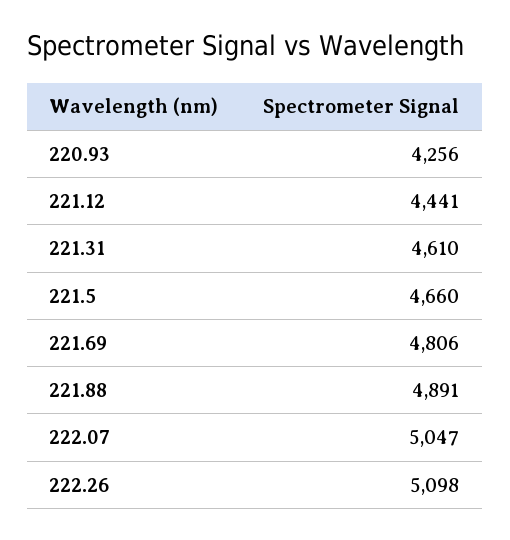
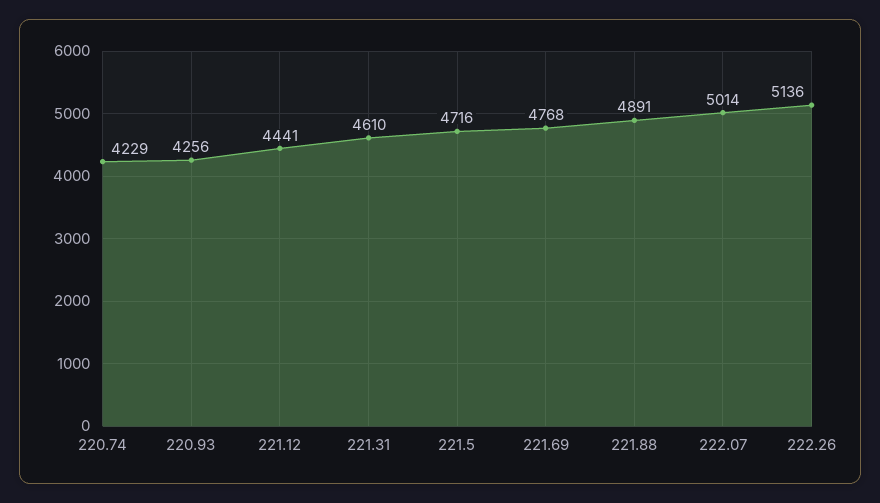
  {
    "220.93": 4256,
    "221.12": 4441,
    "221.31": 4610,
-   "221.5": 4660,
+   "221.5": 4716,
-   "221.69": 4806,
+   "221.69": 4768,
    "221.88": 4891,
-   "222.07": 5047,
+   "222.07": 5014,
-   "222.26": 5098
+   "222.26": 5136,
+   "220.74": 4229
  }

